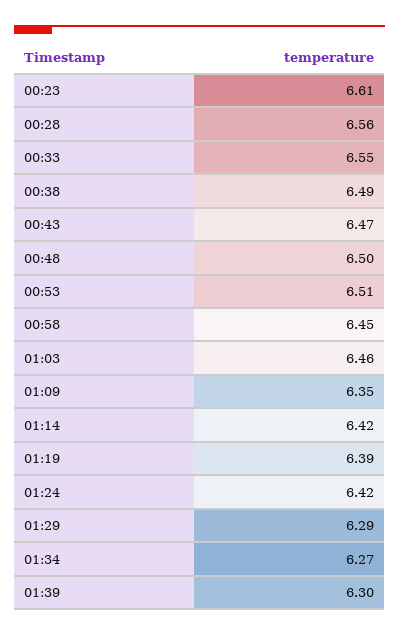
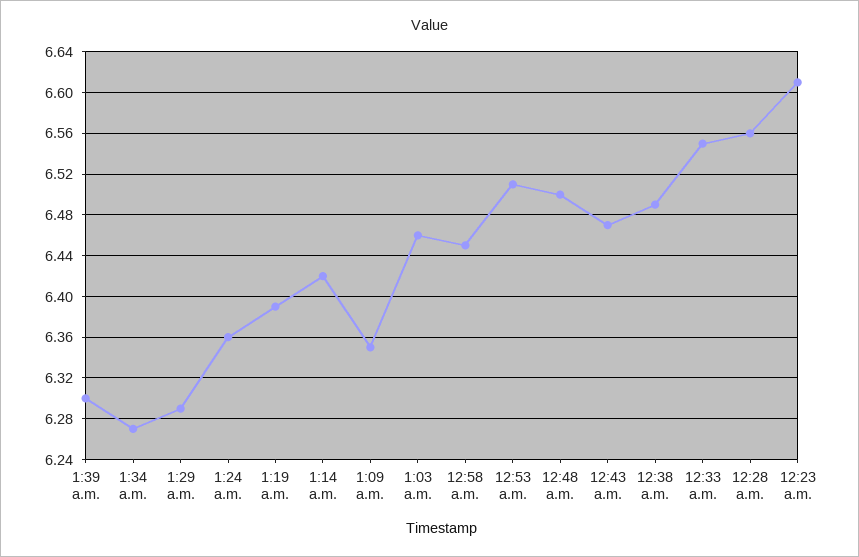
  {
    "00:23": 6.61,
    "00:28": 6.56,
    "00:33": 6.55,
    "00:38": 6.49,
    "00:43": 6.47,
    "00:48": 6.5,
    "00:53": 6.51,
    "00:58": 6.45,
    "01:03": 6.46,
    "01:09": 6.35,
    "01:14": 6.42,
    "01:19": 6.39,
-   "01:24": 6.42,
+   "01:24": 6.36,
    "01:29": 6.29,
    "01:34": 6.27,
    "01:39": 6.3
  }

